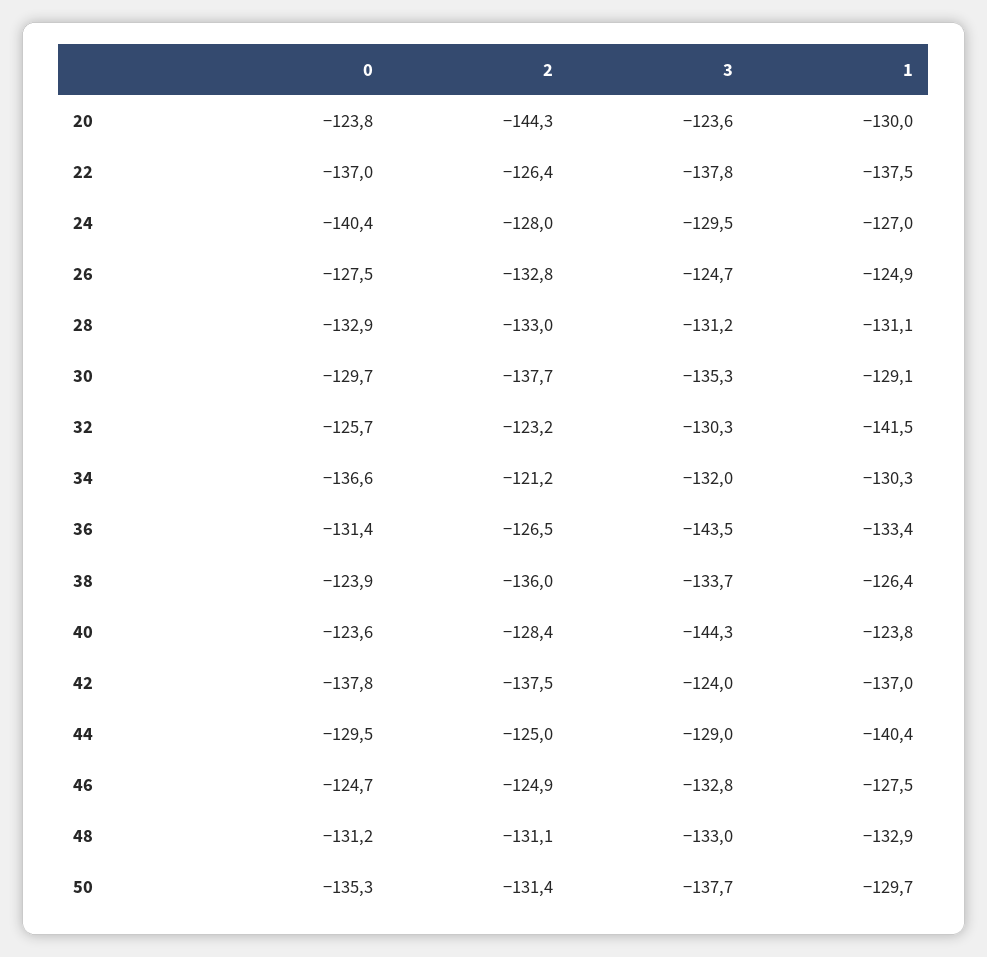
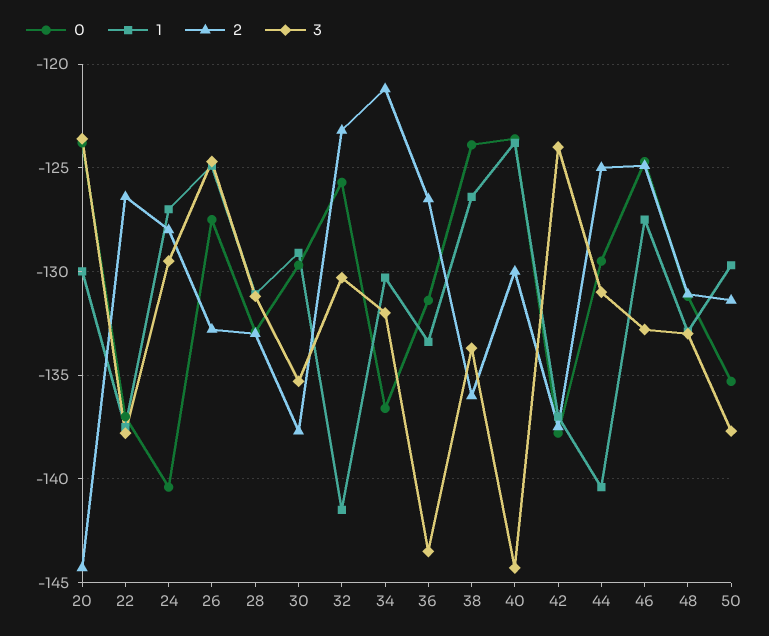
  {
    "0": {
      "20": -123.8,
      "22": -137,
      "24": -140.4,
      "26": -127.5,
      "28": -132.9,
      "30": -129.7,
      "32": -125.7,
      "34": -136.6,
      "36": -131.4,
      "38": -123.9,
      "40": -123.6,
      "42": -137.8,
      "44": -129.5,
      "46": -124.7,
      "48": -131.2,
      "50": -135.3
    },
    "2": {
      "20": -144.3,
      "22": -126.4,
      "24": -128,
      "26": -132.8,
      "28": -133,
      "30": -137.7,
      "32": -123.2,
      "34": -121.2,
      "36": -126.5,
      "38": -136,
-     "40": -128.4,
+     "40": -130,
      "42": -137.5,
      "44": -125,
      "46": -124.9,
      "48": -131.1,
      "50": -131.4
    },
    "3": {
      "20": -123.6,
      "22": -137.8,
      "24": -129.5,
      "26": -124.7,
      "28": -131.2,
      "30": -135.3,
      "32": -130.3,
      "34": -132,
      "36": -143.5,
      "38": -133.7,
      "40": -144.3,
      "42": -124,
-     "44": -129,
+     "44": -131,
      "46": -132.8,
      "48": -133,
      "50": -137.7
    },
    "1": {
      "20": -130,
      "22": -137.5,
      "24": -127,
      "26": -124.9,
      "28": -131.1,
      "30": -129.1,
      "32": -141.5,
      "34": -130.3,
      "36": -133.4,
      "38": -126.4,
      "40": -123.8,
      "42": -137,
      "44": -140.4,
      "46": -127.5,
      "48": -132.9,
      "50": -129.7
    }
  }

